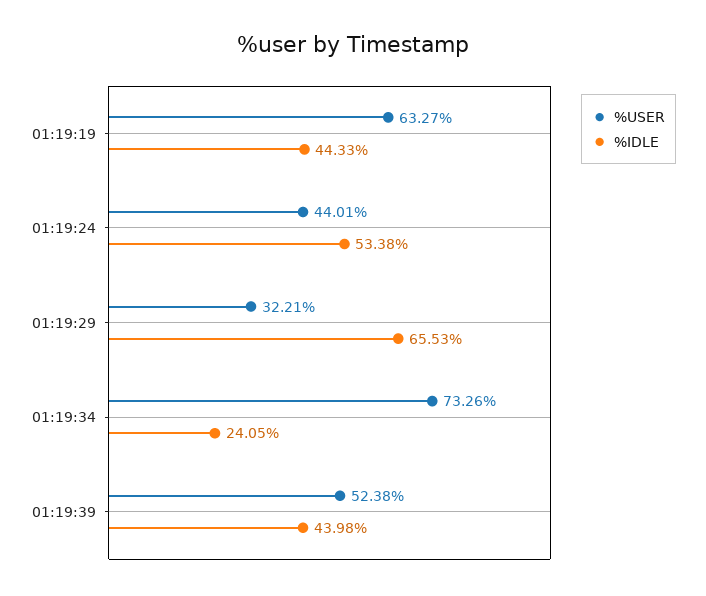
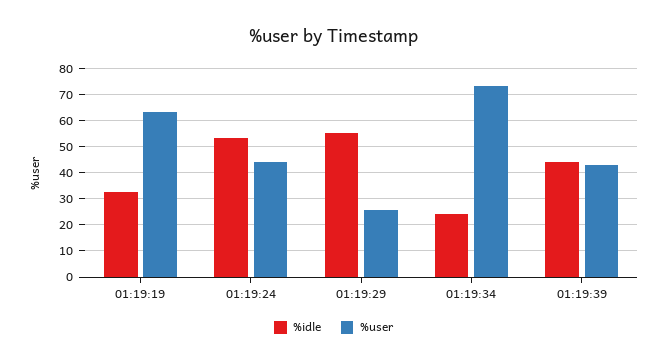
  {
    "%USER": {
      "01:19:19": 63.27,
      "01:19:24": 44.01,
-     "01:19:29": 32.21,
+     "01:19:29": 25,
      "01:19:34": 73.26,
-     "01:19:39": 52.38
+     "01:19:39": 42.5
    },
    "%IDLE": {
-     "01:19:19": 44.33,
+     "01:19:19": 32.5,
      "01:19:24": 53.38,
-     "01:19:29": 65.53,
+     "01:19:29": 55,
      "01:19:34": 24.05,
      "01:19:39": 43.98
    }
  }

